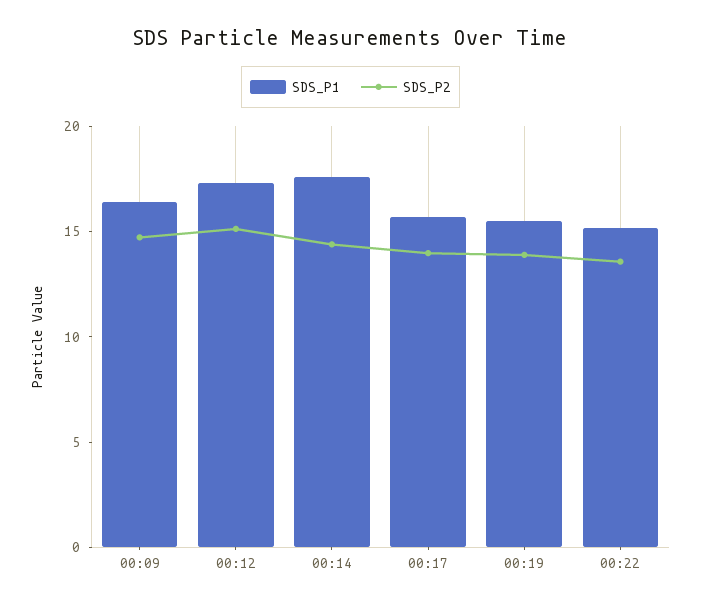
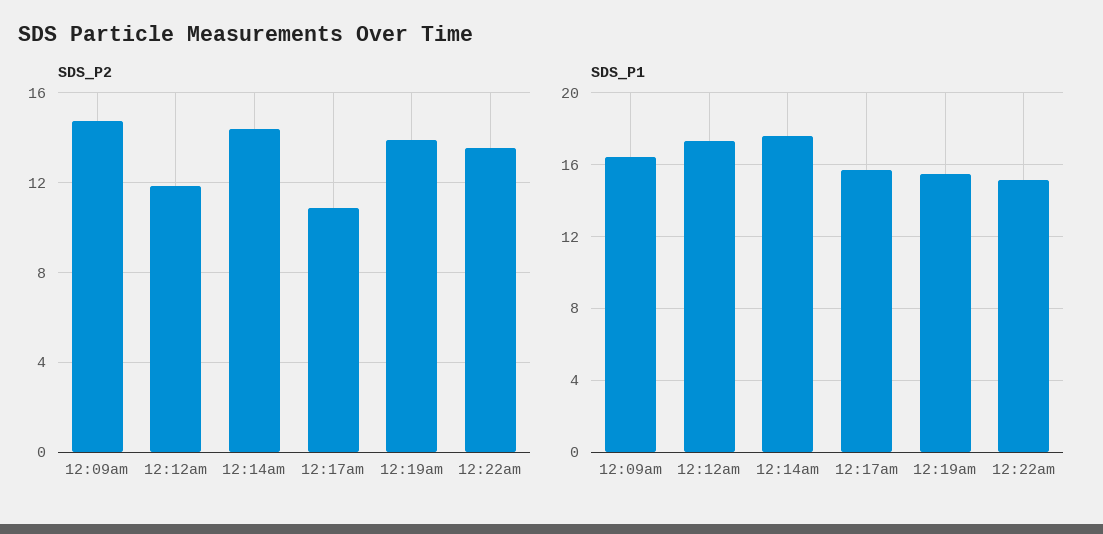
  {
    "SDS_P1": {
      "00:09": 16.5,
      "00:12": 17.5,
      "00:14": 17.5,
      "00:17": 15.5,
      "00:19": 15.5,
      "00:22": 15
    },
    "SDS_P2": {
      "00:09": 14.5,
-     "00:12": 15,
+     "00:12": 12,
      "00:14": 14.5,
-     "00:17": 14,
+     "00:17": 11,
      "00:19": 14,
      "00:22": 13.5
    }
  }

